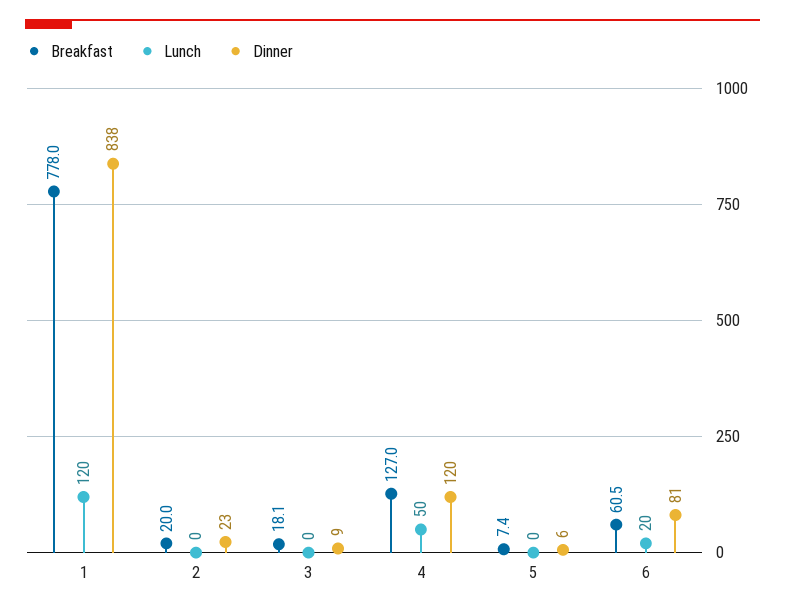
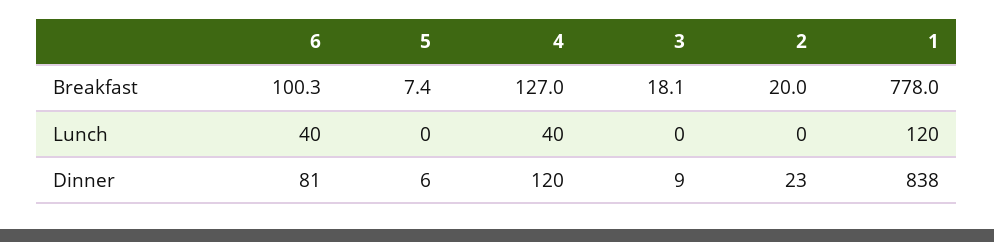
  {
    "Breakfast": {
      "1": 778,
      "2": 20,
      "3": 18.1,
      "4": 127,
      "5": 7.4,
-     "6": 60.5
+     "6": 100.3
    },
    "Lunch": {
      "1": 120,
      "2": 0,
      "3": 0,
-     "4": 50,
+     "4": 40,
      "5": 0,
-     "6": 20
+     "6": 40
    },
    "Dinner": {
      "1": 838,
      "2": 23,
      "3": 9,
      "4": 120,
      "5": 6,
      "6": 81
    }
  }

